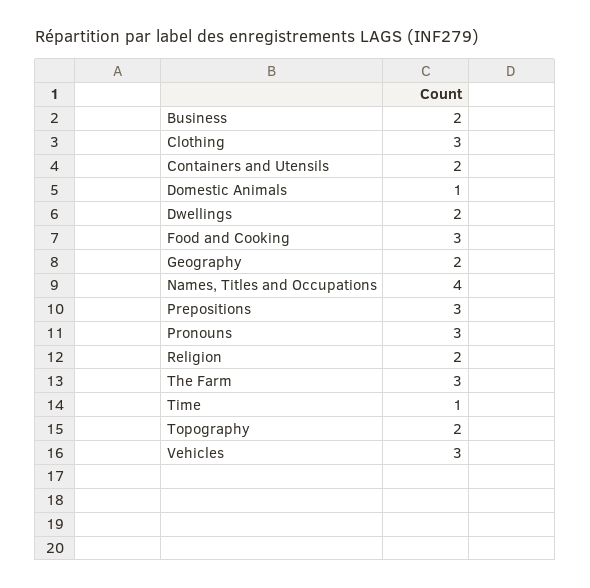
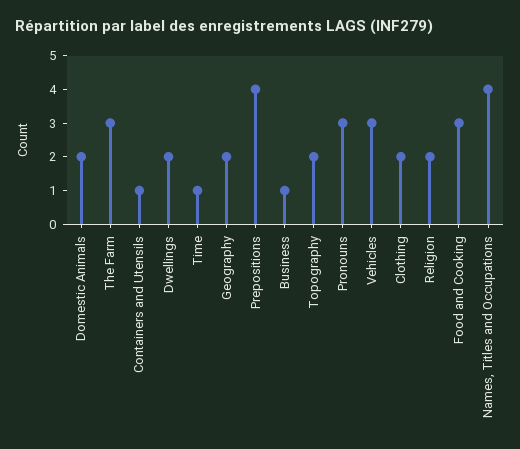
  {
-   "Business": 2,
+   "Business": 1,
-   "Clothing": 3,
+   "Clothing": 2,
-   "Containers and Utensils": 2,
+   "Containers and Utensils": 1,
-   "Domestic Animals": 1,
+   "Domestic Animals": 2,
    "Dwellings": 2,
    "Food and Cooking": 3,
    "Geography": 2,
    "Names, Titles and Occupations": 4,
-   "Prepositions": 3,
+   "Prepositions": 4,
    "Pronouns": 3,
    "Religion": 2,
    "The Farm": 3,
    "Time": 1,
    "Topography": 2,
    "Vehicles": 3
  }

